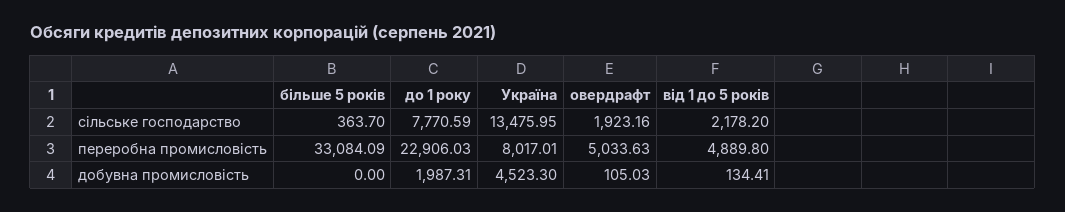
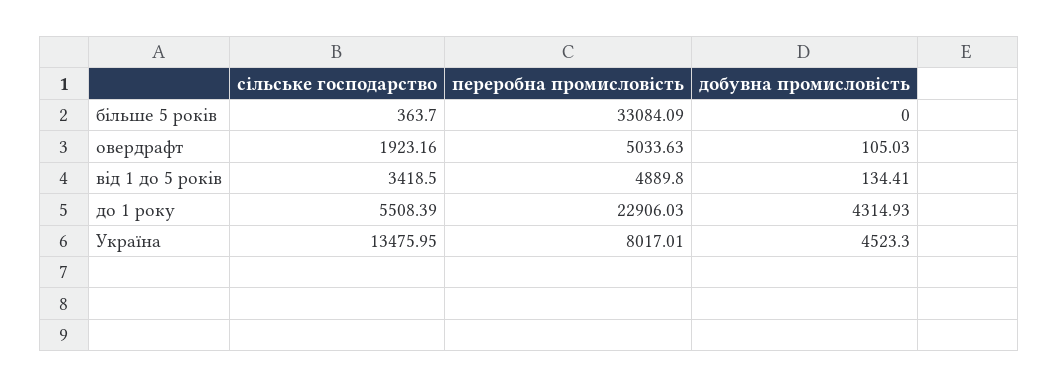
  {
    "більше 5 років": {
      "сільське господарство": 363.7,
      "переробна промисловість": 33084.09,
      "добувна промисловість": 0
    },
    "до 1 року": {
-     "сільське господарство": 7770.59,
+     "сільське господарство": 5508.39,
      "переробна промисловість": 22906.03,
-     "добувна промисловість": 1987.31
+     "добувна промисловість": 4314.93
    },
    "Україна": {
      "сільське господарство": 13475.95,
      "переробна промисловість": 8017.01,
      "добувна промисловість": 4523.3
    },
    "овердрафт": {
      "сільське господарство": 1923.16,
      "переробна промисловість": 5033.63,
      "добувна промисловість": 105.03
    },
    "від 1 до 5 років": {
-     "сільське господарство": 2178.2,
+     "сільське господарство": 3418.5,
      "переробна промисловість": 4889.8,
      "добувна промисловість": 134.41
    }
  }

